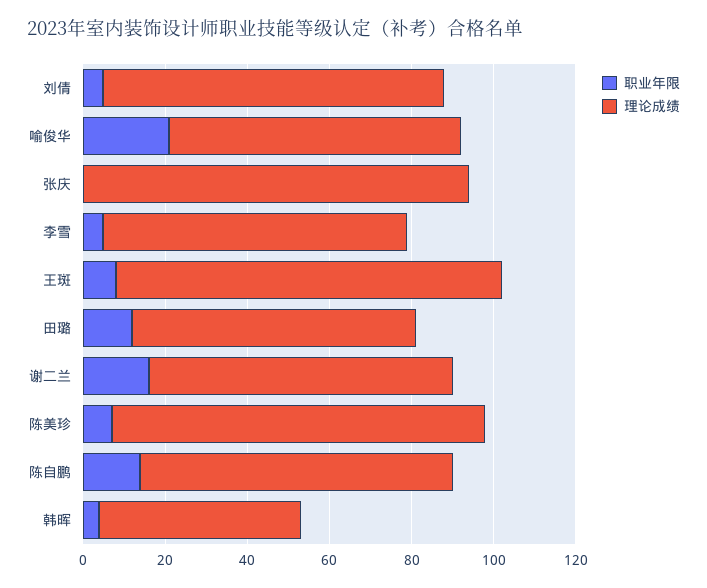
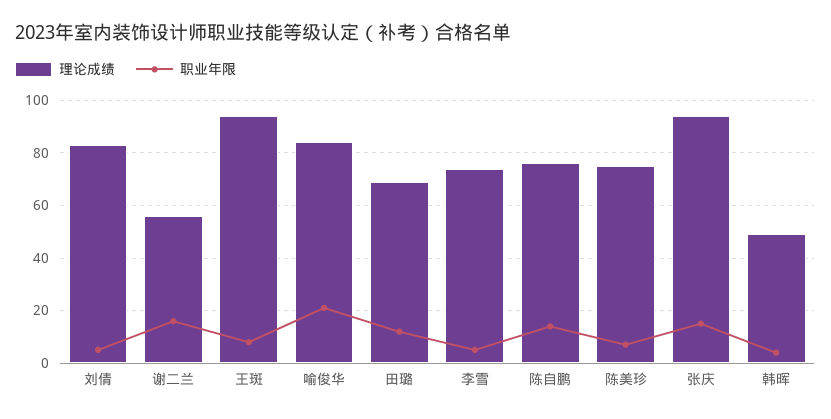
  {
    "职业年限": {
      "刘倩": 5,
      "喻俊华": 20,
-     "张庆": 0,
+     "张庆": 15,
      "李雪": 5,
      "王斑": 10,
      "田璐": 10,
      "谢二兰": 15,
      "陈美珍": 5,
      "陈自鹏": 15,
      "韩晖": 5
    },
    "理论成绩": {
      "刘倩": 85,
-     "喻俊华": 70,
+     "喻俊华": 85,
      "张庆": 95,
      "李雪": 75,
      "王斑": 95,
      "田璐": 70,
-     "谢二兰": 75,
+     "谢二兰": 55,
-     "陈美珍": 90,
+     "陈美珍": 75,
      "陈自鹏": 75,
      "韩晖": 50
    }
  }

